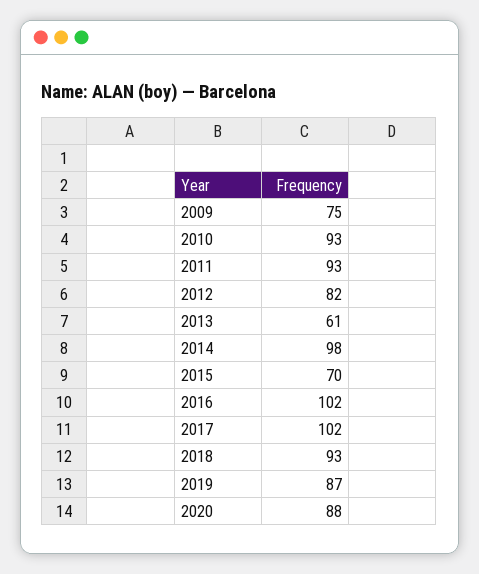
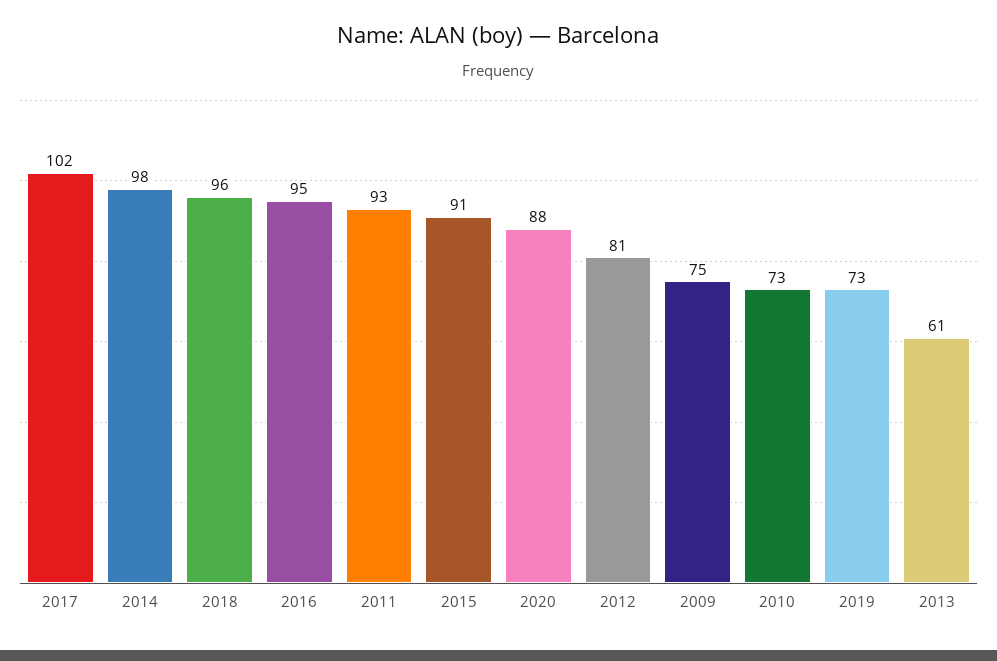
  {
    "2009": 75,
-   "2010": 93,
+   "2010": 73,
    "2011": 93,
-   "2012": 82,
+   "2012": 81,
    "2013": 61,
    "2014": 98,
-   "2015": 70,
+   "2015": 91,
-   "2016": 102,
+   "2016": 95,
    "2017": 102,
-   "2018": 93,
+   "2018": 96,
-   "2019": 87,
+   "2019": 73,
    "2020": 88
  }

